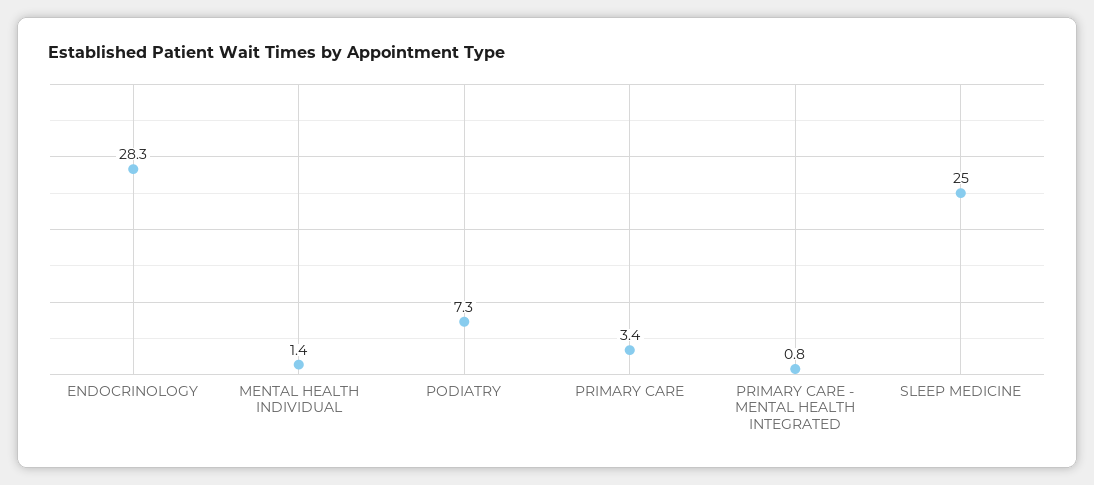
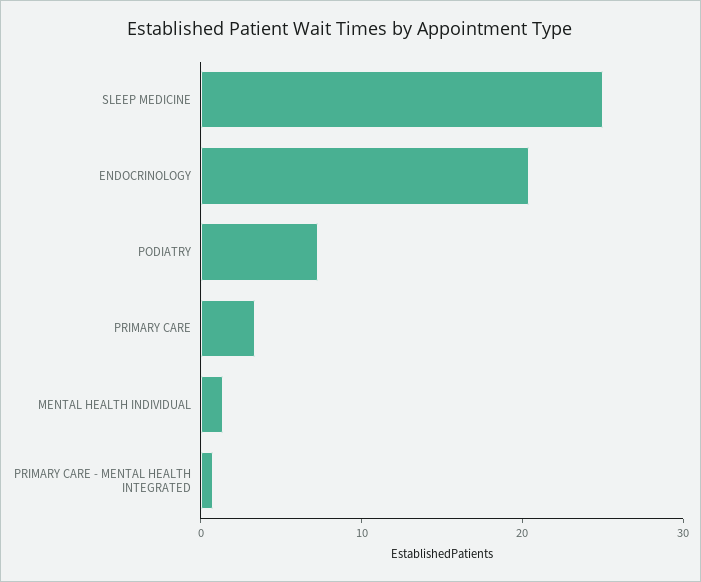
  {
-   "ENDOCRINOLOGY": 28.3,
+   "ENDOCRINOLOGY": 20,
    "MENTAL HEALTH INDIVIDUAL": 1.4,
    "PODIATRY": 7.3,
    "PRIMARY CARE": 3.4,
    "PRIMARY CARE - MENTAL HEALTH INTEGRATED": 0.8,
    "SLEEP MEDICINE": 25
  }

